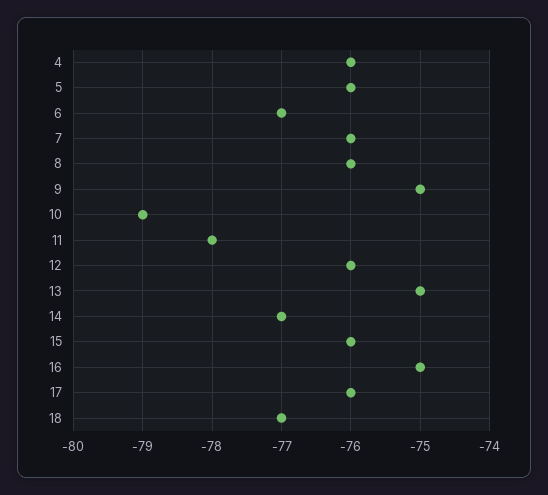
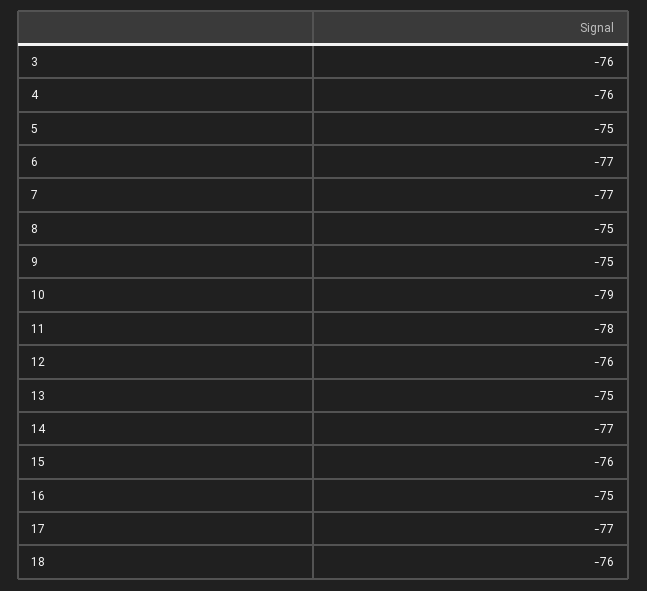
  {
    "4": -76,
-   "5": -76,
+   "5": -75,
    "6": -77,
-   "7": -76,
+   "7": -77,
-   "8": -76,
+   "8": -75,
    "9": -75,
    "10": -79,
    "11": -78,
    "12": -76,
    "13": -75,
    "14": -77,
    "15": -76,
    "16": -75,
-   "17": -76,
+   "17": -77,
-   "18": -77
+   "18": -76,
+   "3": -76
  }

